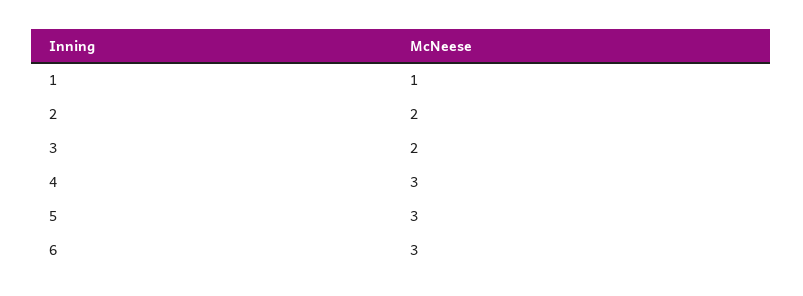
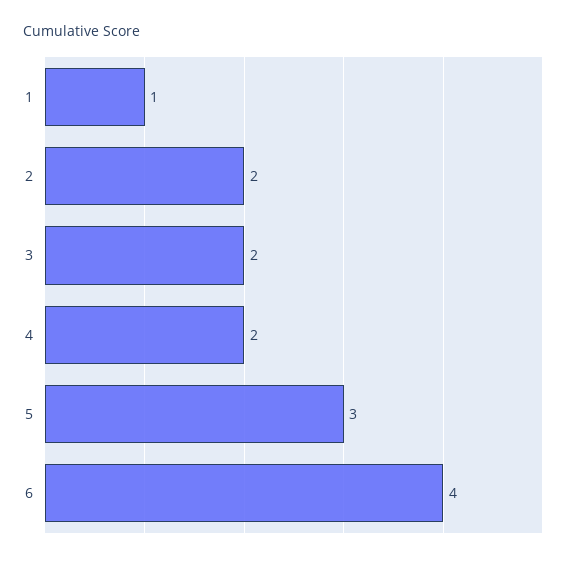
  {
    "1": 1,
    "2": 2,
    "3": 2,
-   "4": 3,
+   "4": 2,
    "5": 3,
-   "6": 3
+   "6": 4
  }

